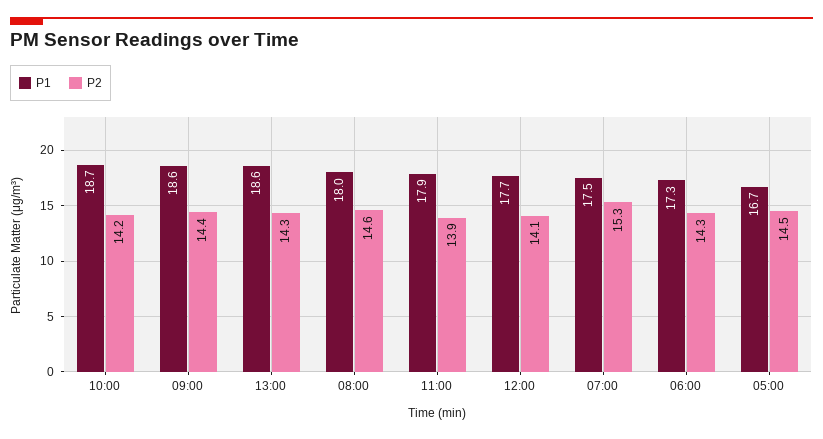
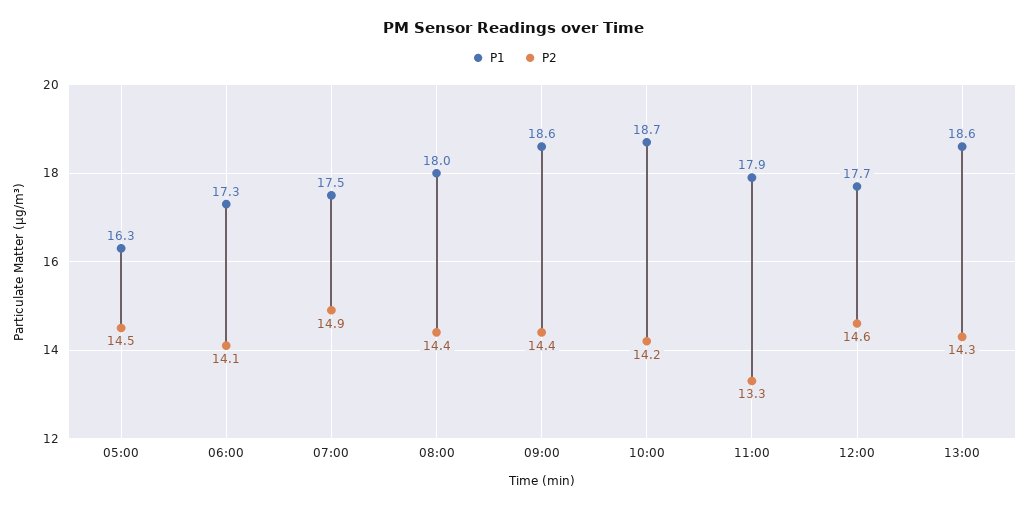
  {
    "P1": {
      "10:00": 18.7,
      "09:00": 18.6,
      "13:00": 18.6,
      "08:00": 18,
      "11:00": 17.9,
      "12:00": 17.7,
      "07:00": 17.5,
      "06:00": 17.3,
-     "05:00": 16.7
+     "05:00": 16.3
    },
    "P2": {
      "10:00": 14.2,
      "09:00": 14.4,
      "13:00": 14.3,
-     "08:00": 14.6,
+     "08:00": 14.4,
-     "11:00": 13.9,
+     "11:00": 13.3,
-     "12:00": 14.1,
+     "12:00": 14.6,
-     "07:00": 15.3,
+     "07:00": 14.9,
-     "06:00": 14.3,
+     "06:00": 14.1,
      "05:00": 14.5
    }
  }

